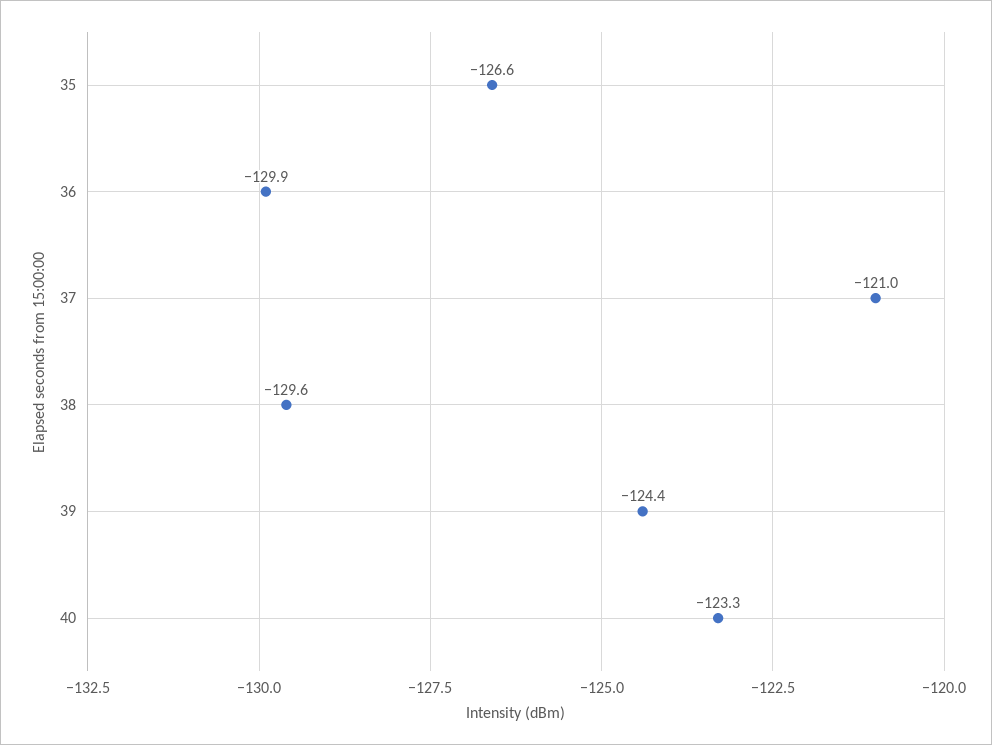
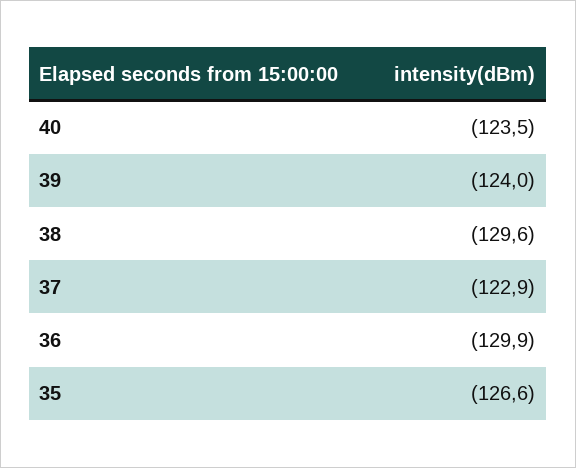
  {
    "35": -126.6,
    "36": -129.9,
-   "37": -121,
+   "37": -122.9,
    "38": -129.6,
-   "39": -124.4,
+   "39": -124,
-   "40": -123.3
+   "40": -123.5
  }

